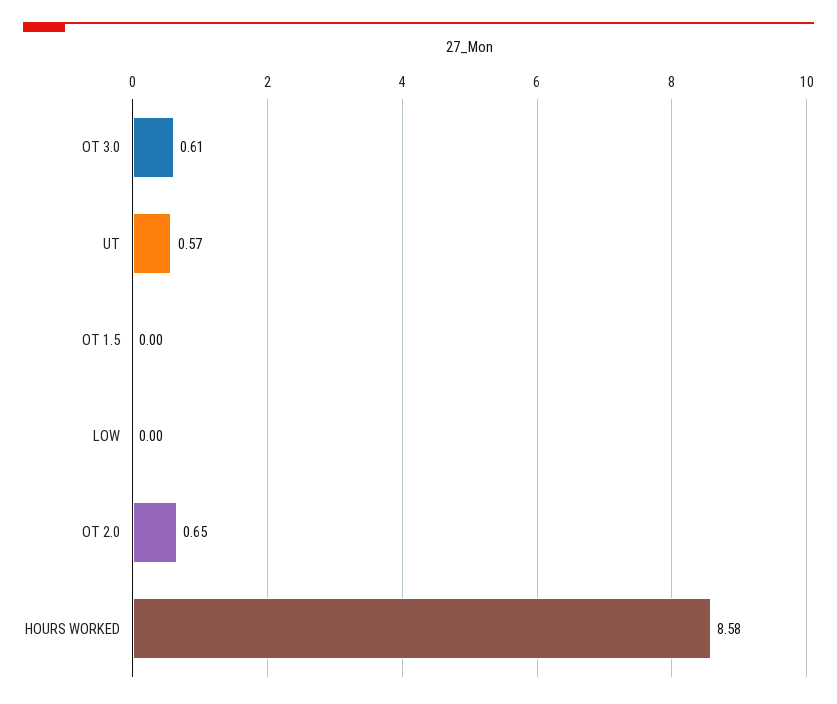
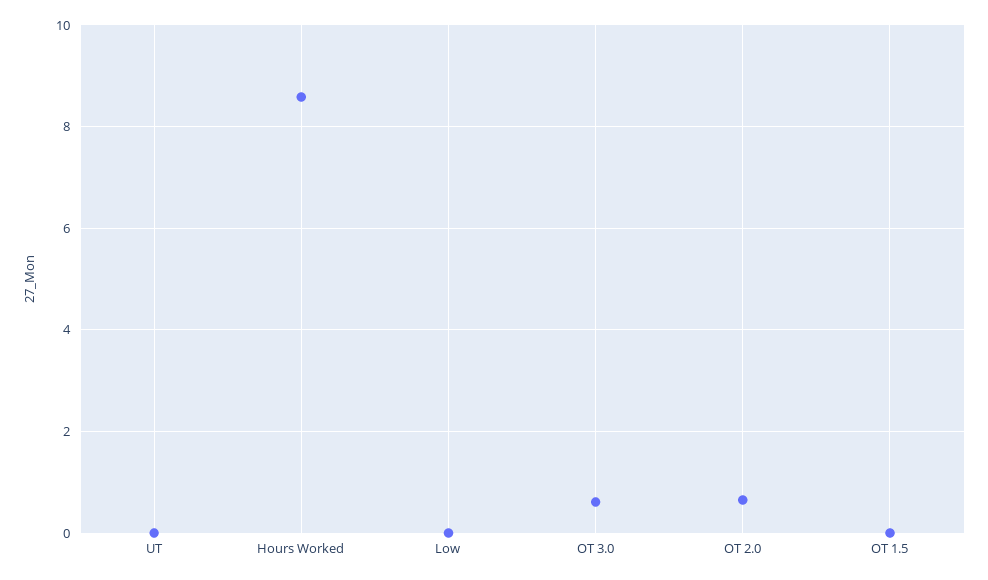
  {
    "OT 3.0": 0.61,
-   "UT": 0.57,
+   "UT": 0,
    "OT 1.5": 0,
    "LOW": 0,
    "OT 2.0": 0.65,
    "HOURS WORKED": 8.58
  }

